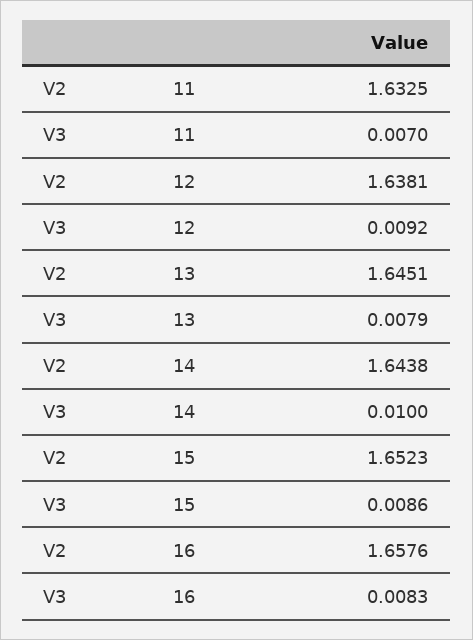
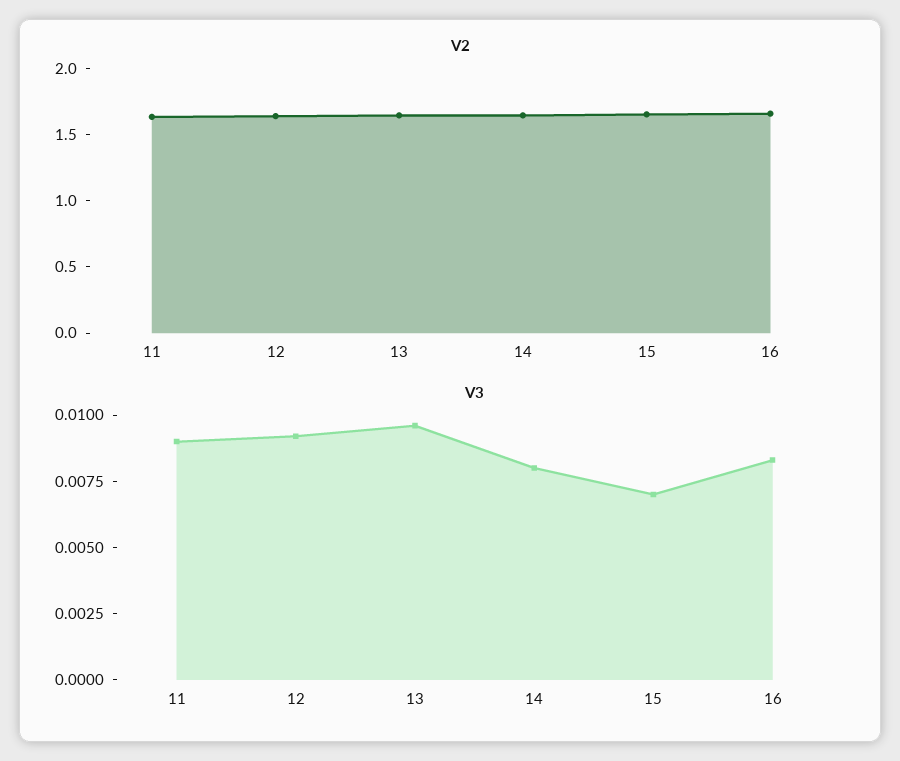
  {
    "V2": {
      "11": 1.6325,
      "12": 1.6381,
      "13": 1.6451,
      "14": 1.6438,
      "15": 1.6523,
      "16": 1.6576
    },
    "V3": {
-     "11": 0.007,
+     "11": 0.009,
      "12": 0.0092,
-     "13": 0.0079,
+     "13": 0.0095,
-     "14": 0.01,
+     "14": 0.008,
-     "15": 0.0086,
+     "15": 0.007,
      "16": 0.0083
    }
  }

